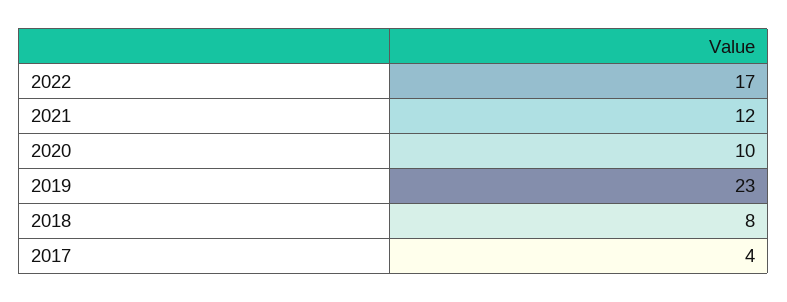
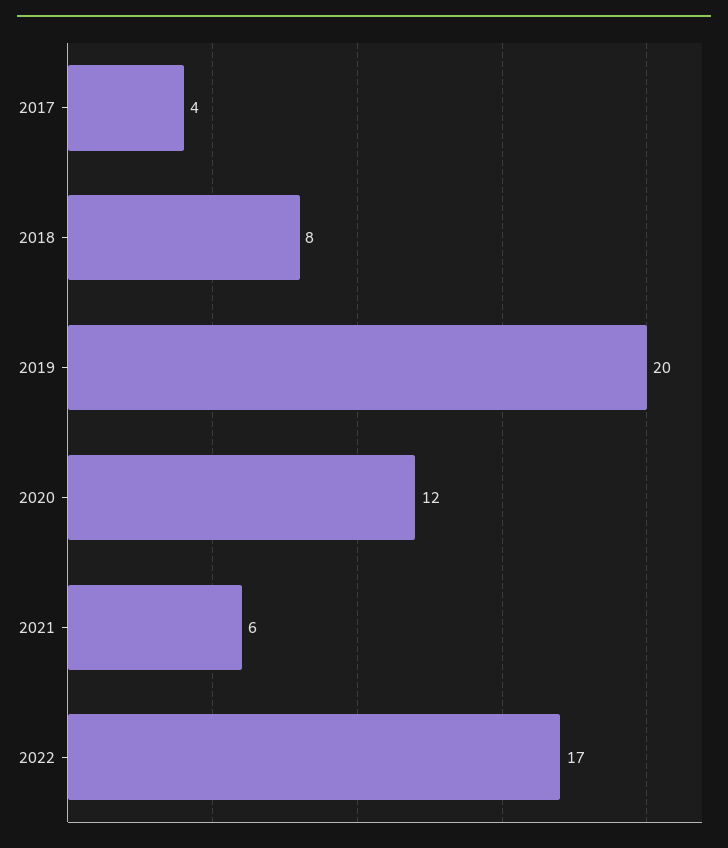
  {
    "2022": 17,
-   "2021": 12,
+   "2021": 6,
-   "2020": 10,
+   "2020": 12,
-   "2019": 23,
+   "2019": 20,
    "2018": 8,
    "2017": 4
  }

